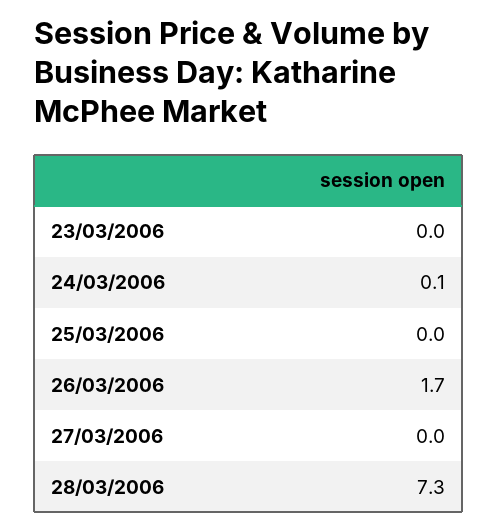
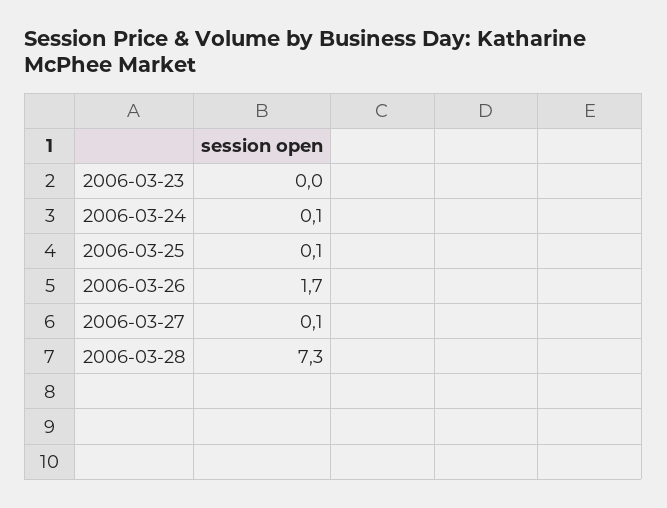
  {
    "23/03/2006": 0,
    "24/03/2006": 0.1,
-   "25/03/2006": 0,
+   "25/03/2006": 0.1,
    "26/03/2006": 1.7,
-   "27/03/2006": 0,
+   "27/03/2006": 0.1,
    "28/03/2006": 7.3
  }

